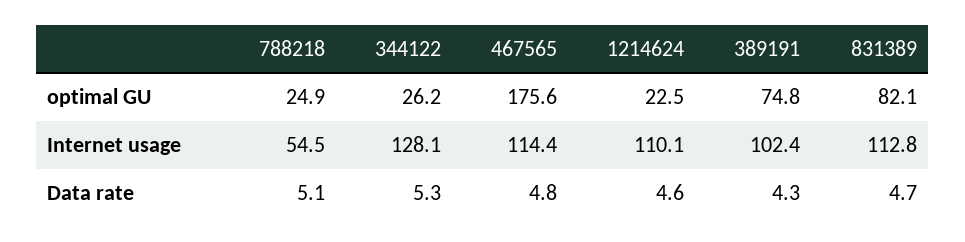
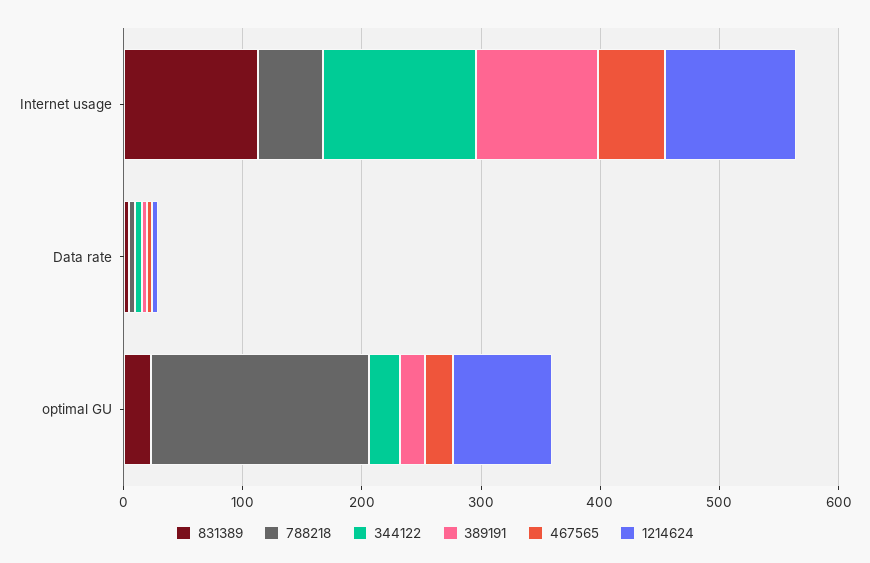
  {
    "788218": {
-     "optimal GU": 24.9,
+     "optimal GU": 180,
      "Internet usage": 54.5,
      "Data rate": 5.1
    },
    "344122": {
      "optimal GU": 26.2,
      "Internet usage": 128.1,
      "Data rate": 5.3
    },
    "467565": {
-     "optimal GU": 175.6,
+     "optimal GU": 20,
-     "Internet usage": 114.4,
+     "Internet usage": 60,
      "Data rate": 4.8
    },
    "1214624": {
-     "optimal GU": 22.5,
+     "optimal GU": 80,
      "Internet usage": 110.1,
      "Data rate": 4.6
    },
    "389191": {
-     "optimal GU": 74.8,
+     "optimal GU": 20,
      "Internet usage": 102.4,
      "Data rate": 4.3
    },
    "831389": {
-     "optimal GU": 82.1,
+     "optimal GU": 20,
      "Internet usage": 112.8,
      "Data rate": 4.7
    }
  }

